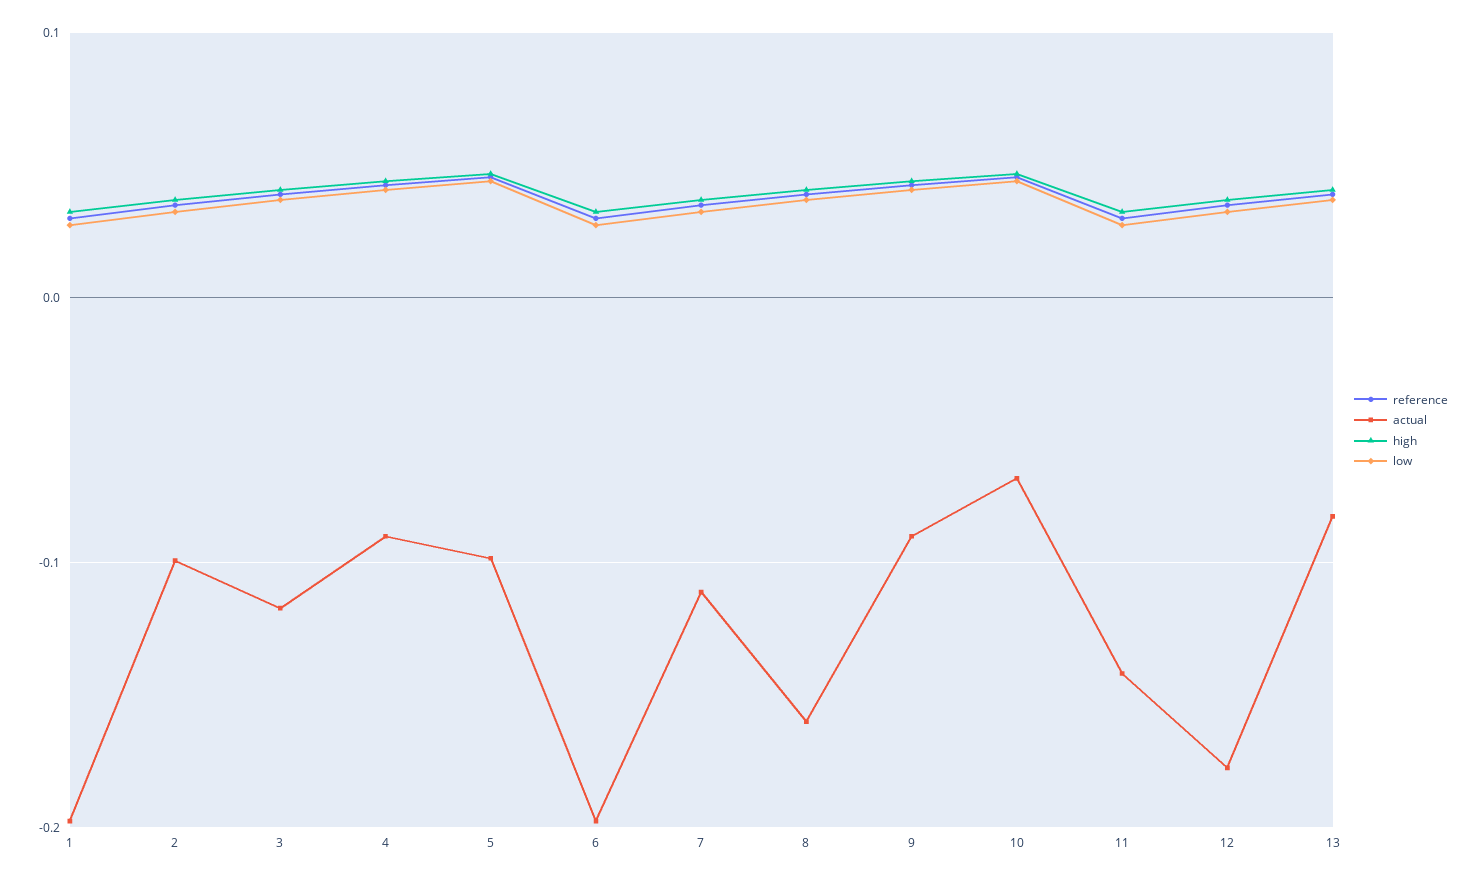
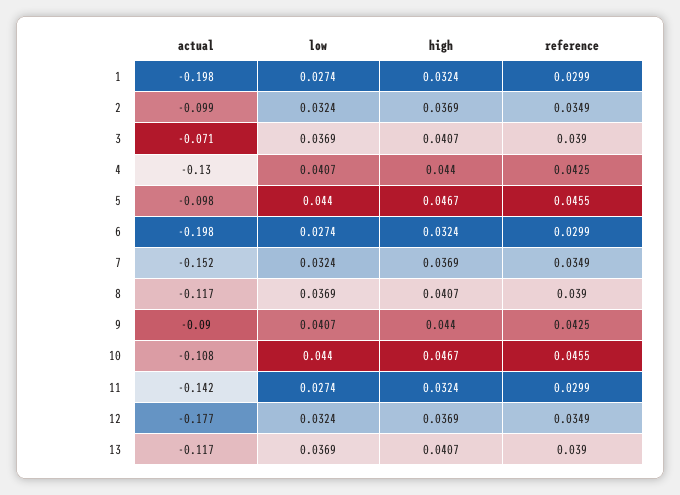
  {
    "reference": {
      "1": 0.0299,
      "2": 0.0349,
      "3": 0.039,
      "4": 0.0425,
      "5": 0.0455,
      "6": 0.0299,
      "7": 0.0349,
      "8": 0.039,
      "9": 0.0425,
      "10": 0.0455,
      "11": 0.0299,
      "12": 0.0349,
      "13": 0.039
    },
    "actual": {
      "1": -0.198,
      "2": -0.099,
-     "3": -0.12,
+     "3": -0.071,
-     "4": -0.09,
+     "4": -0.13,
      "5": -0.098,
      "6": -0.198,
-     "7": -0.11,
+     "7": -0.152,
-     "8": -0.16,
+     "8": -0.117,
      "9": -0.09,
-     "10": -0.07,
+     "10": -0.108,
      "11": -0.142,
      "12": -0.177,
-     "13": -0.08
+     "13": -0.117
    },
    "high": {
      "1": 0.0324,
      "2": 0.0369,
      "3": 0.0407,
      "4": 0.044,
      "5": 0.0467,
      "6": 0.0324,
      "7": 0.0369,
      "8": 0.0407,
      "9": 0.044,
      "10": 0.0467,
      "11": 0.0324,
      "12": 0.0369,
      "13": 0.0407
    },
    "low": {
      "1": 0.0274,
      "2": 0.0324,
      "3": 0.0369,
      "4": 0.0407,
      "5": 0.044,
      "6": 0.0274,
      "7": 0.0324,
      "8": 0.0369,
      "9": 0.0407,
      "10": 0.044,
      "11": 0.0274,
      "12": 0.0324,
      "13": 0.0369
    }
  }

